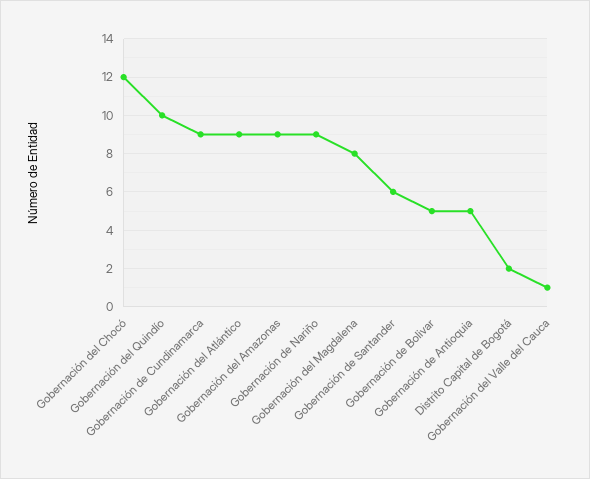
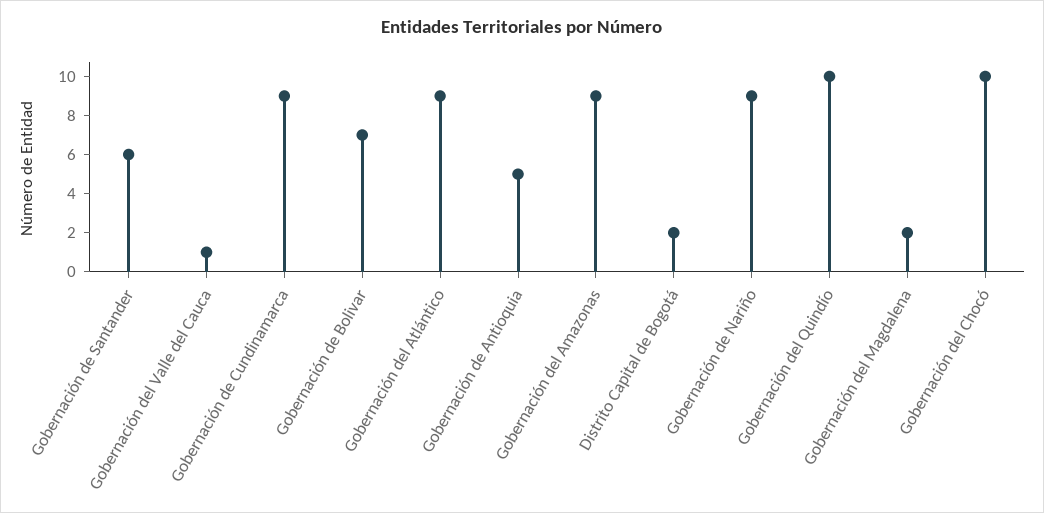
  {
-   "Gobernación del Chocó": 12,
+   "Gobernación del Chocó": 10,
    "Gobernación del Quindío": 10,
    "Gobernación de Cundinamarca": 9,
    "Gobernación del Atlántico": 9,
    "Gobernación del Amazonas": 9,
    "Gobernación de Nariño": 9,
-   "Gobernación del Magdalena": 8,
+   "Gobernación del Magdalena": 2,
    "Gobernación de Santander": 6,
-   "Gobernación de Bolivar": 5,
+   "Gobernación de Bolivar": 7,
    "Gobernación de Antioquia": 5,
    "Distrito Capital de Bogotá": 2,
    "Gobernación del Valle del Cauca": 1
  }

